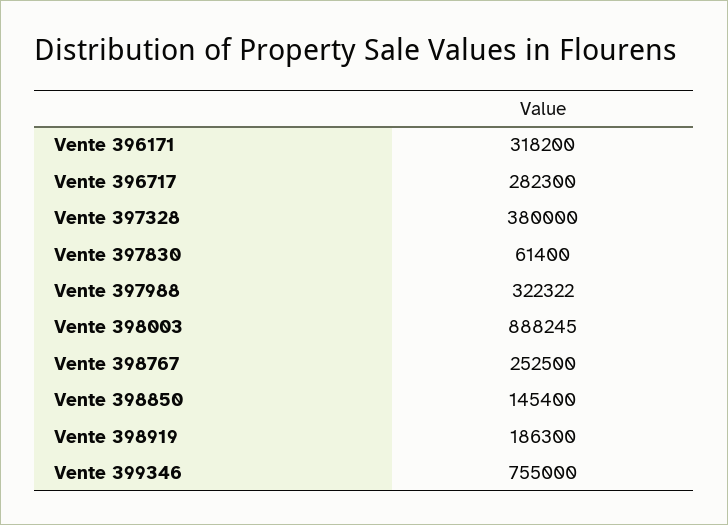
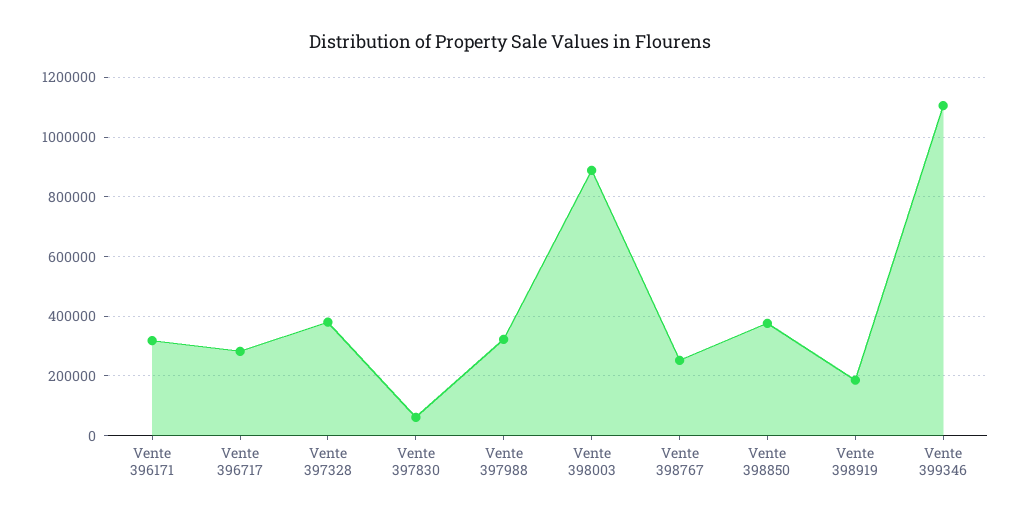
  {
    "Vente 396171": 318200,
    "Vente 396717": 282300,
    "Vente 397328": 380000,
    "Vente 397830": 61400,
    "Vente 397988": 322322,
    "Vente 398003": 888245,
    "Vente 398767": 252500,
-   "Vente 398850": 145400,
+   "Vente 398850": 375000,
    "Vente 398919": 186300,
-   "Vente 399346": 755000
+   "Vente 399346": 1100000
  }

